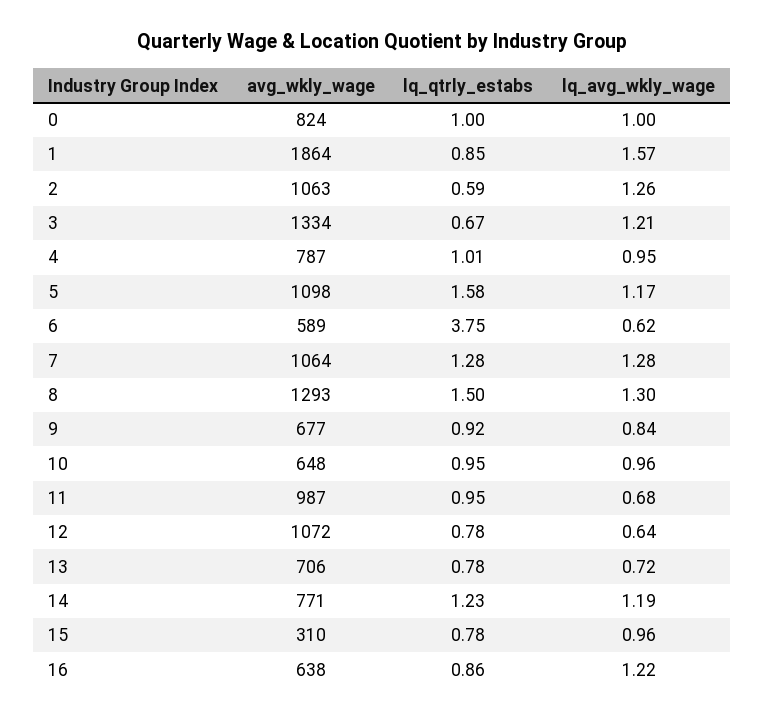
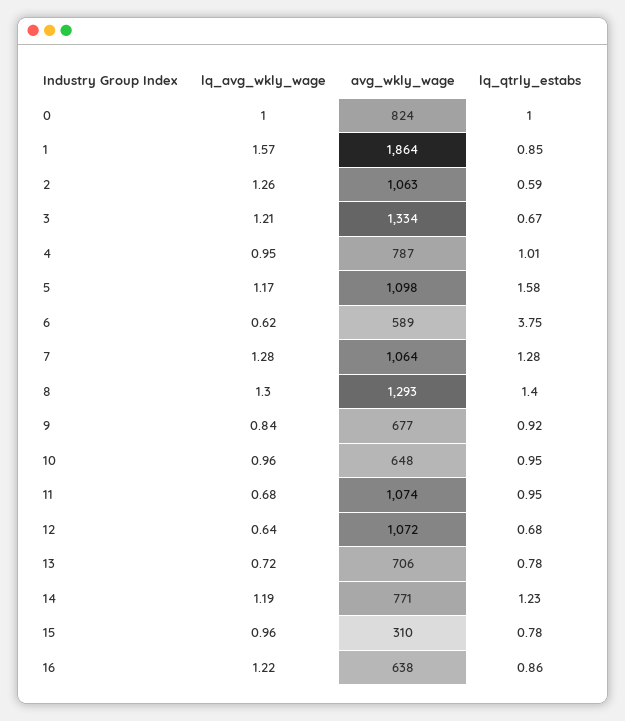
  {
    "avg_wkly_wage": {
      "0": 824,
      "1": 1864,
      "2": 1063,
      "3": 1334,
      "4": 787,
      "5": 1098,
      "6": 589,
      "7": 1064,
      "8": 1293,
      "9": 677,
      "10": 648,
-     "11": 987,
+     "11": 1074,
      "12": 1072,
      "13": 706,
      "14": 771,
      "15": 310,
      "16": 638
    },
    "lq_qtrly_estabs": {
      "0": 1,
      "1": 0.85,
      "2": 0.59,
      "3": 0.67,
      "4": 1.01,
      "5": 1.58,
      "6": 3.75,
      "7": 1.28,
-     "8": 1.5,
+     "8": 1.4,
      "9": 0.92,
      "10": 0.95,
      "11": 0.95,
-     "12": 0.78,
+     "12": 0.68,
      "13": 0.78,
      "14": 1.23,
      "15": 0.78,
      "16": 0.86
    },
    "lq_avg_wkly_wage": {
      "0": 1,
      "1": 1.57,
      "2": 1.26,
      "3": 1.21,
      "4": 0.95,
      "5": 1.17,
      "6": 0.62,
      "7": 1.28,
      "8": 1.3,
      "9": 0.84,
      "10": 0.96,
      "11": 0.68,
      "12": 0.64,
      "13": 0.72,
      "14": 1.19,
      "15": 0.96,
      "16": 1.22
    }
  }

